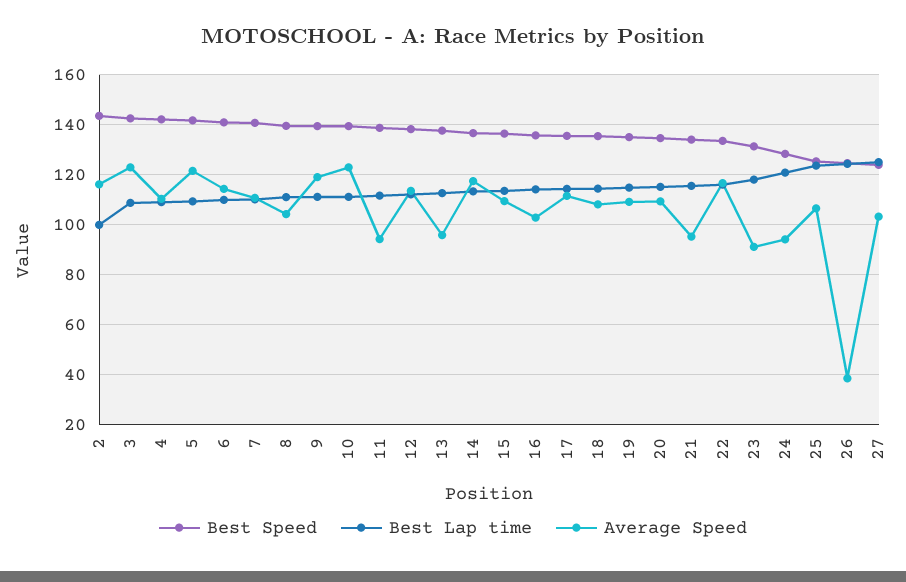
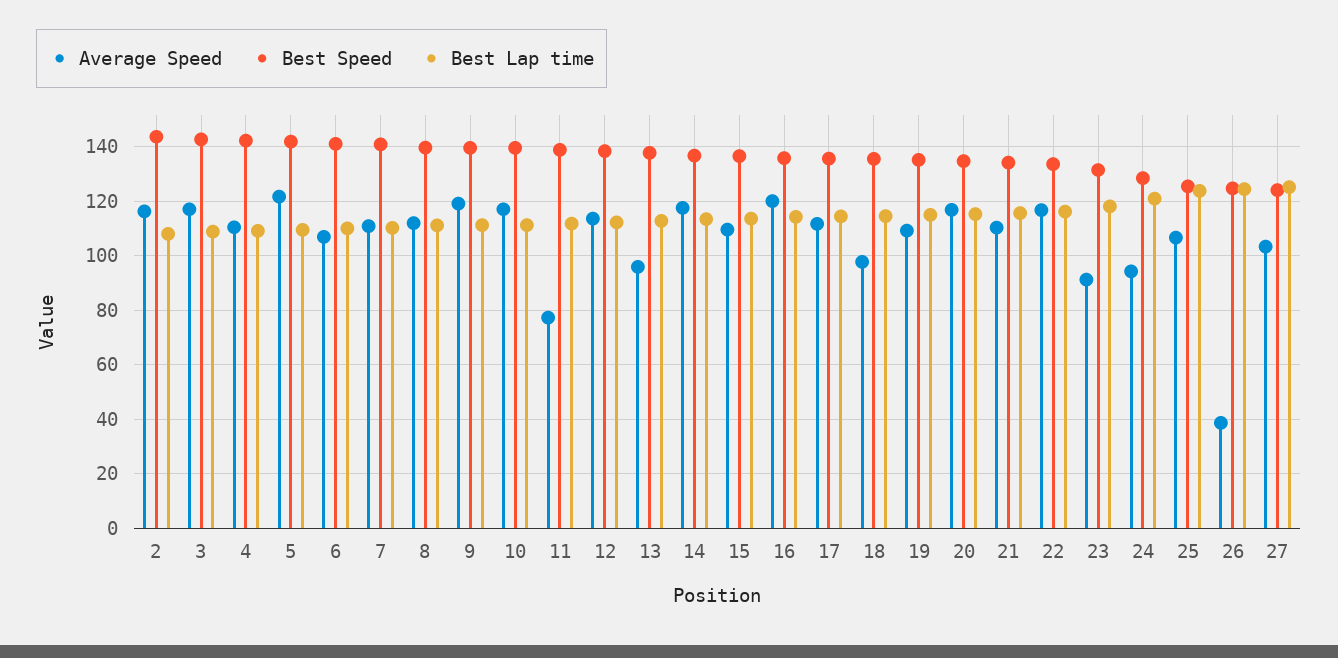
  {
    "Best Speed": {
      "2": 142.5,
      "3": 142.5,
      "4": 142.5,
      "5": 142.5,
      "6": 140,
      "7": 140,
      "8": 140,
      "9": 140,
      "10": 140,
      "11": 140,
      "12": 137.5,
      "13": 137.5,
      "14": 137.5,
      "15": 137.5,
      "16": 135,
      "17": 135,
      "18": 135,
      "19": 135,
      "20": 135,
      "21": 135,
      "22": 132.5,
      "23": 132.5,
      "24": 127.5,
      "25": 125,
      "26": 125,
      "27": 125
    },
    "Best Lap time": {
-     "2": 100,
+     "2": 107.5,
      "3": 110,
      "4": 110,
      "5": 110,
      "6": 110,
      "7": 110,
      "8": 110,
      "9": 110,
      "10": 110,
      "11": 112.5,
      "12": 112.5,
      "13": 112.5,
      "14": 112.5,
      "15": 112.5,
      "16": 115,
      "17": 115,
      "18": 115,
      "19": 115,
      "20": 115,
      "21": 115,
      "22": 115,
      "23": 117.5,
      "24": 120,
      "25": 122.5,
      "26": 125,
      "27": 125
    },
    "Average Speed": {
      "2": 115,
-     "3": 122.5,
+     "3": 117.5,
      "4": 110,
      "5": 122.5,
-     "6": 115,
+     "6": 107.5,
      "7": 110,
-     "8": 105,
+     "8": 112.5,
      "9": 120,
-     "10": 122.5,
+     "10": 117.5,
-     "11": 95,
+     "11": 77.5,
      "12": 112.5,
      "13": 95,
      "14": 117.5,
      "15": 110,
-     "16": 102.5,
+     "16": 120,
      "17": 112.5,
-     "18": 107.5,
+     "18": 97.5,
      "19": 110,
-     "20": 110,
+     "20": 117.5,
-     "21": 95,
+     "21": 110,
      "22": 117.5,
      "23": 90,
      "24": 95,
      "25": 107.5,
      "26": 37.5,
      "27": 102.5
    }
  }

